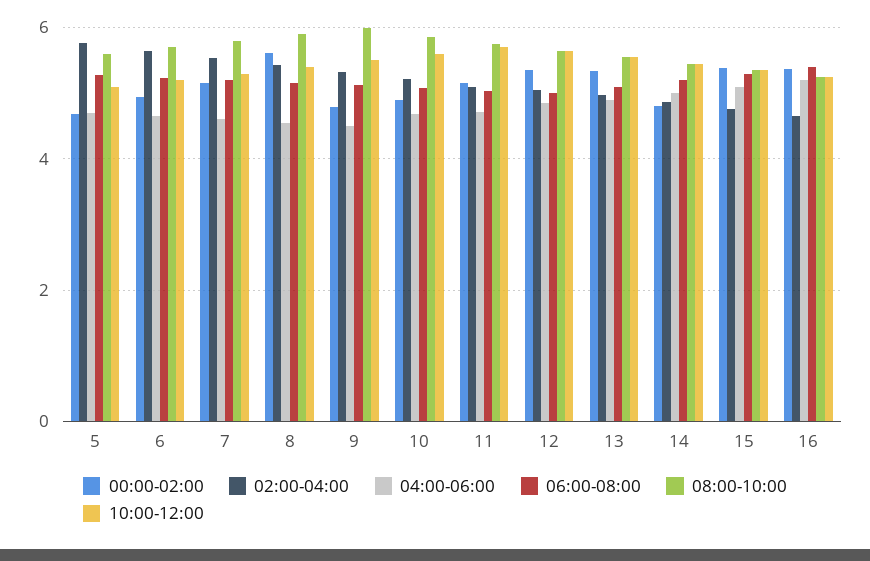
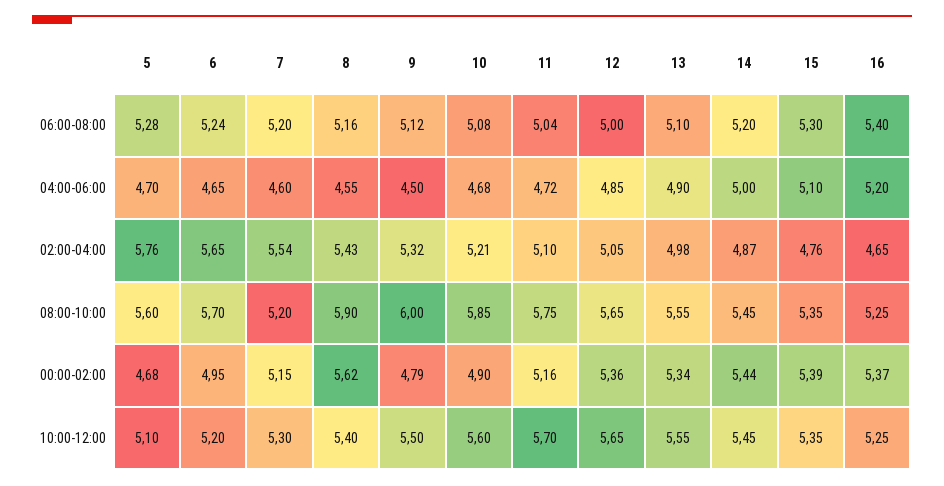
  {
    "00:00-02:00": {
      "5": 4.68,
      "6": 4.95,
      "7": 5.15,
      "8": 5.62,
      "9": 4.79,
      "10": 4.9,
      "11": 5.16,
      "12": 5.36,
      "13": 5.34,
-     "14": 4.8,
+     "14": 5.44,
      "15": 5.39,
      "16": 5.37
    },
    "02:00-04:00": {
      "5": 5.76,
      "6": 5.65,
      "7": 5.54,
      "8": 5.43,
      "9": 5.32,
      "10": 5.21,
      "11": 5.1,
      "12": 5.05,
      "13": 4.98,
      "14": 4.87,
      "15": 4.76,
      "16": 4.65
    },
    "04:00-06:00": {
      "5": 4.7,
      "6": 4.65,
      "7": 4.6,
      "8": 4.55,
      "9": 4.5,
      "10": 4.68,
      "11": 4.72,
      "12": 4.85,
      "13": 4.9,
      "14": 5,
      "15": 5.1,
      "16": 5.2
    },
    "06:00-08:00": {
      "5": 5.28,
      "6": 5.24,
      "7": 5.2,
      "8": 5.16,
      "9": 5.12,
      "10": 5.08,
      "11": 5.04,
      "12": 5,
      "13": 5.1,
      "14": 5.2,
      "15": 5.3,
      "16": 5.4
    },
    "08:00-10:00": {
      "5": 5.6,
      "6": 5.7,
-     "7": 5.8,
+     "7": 5.2,
      "8": 5.9,
      "9": 6,
      "10": 5.85,
      "11": 5.75,
      "12": 5.65,
      "13": 5.55,
      "14": 5.45,
      "15": 5.35,
      "16": 5.25
    },
    "10:00-12:00": {
      "5": 5.1,
      "6": 5.2,
      "7": 5.3,
      "8": 5.4,
      "9": 5.5,
      "10": 5.6,
      "11": 5.7,
      "12": 5.65,
      "13": 5.55,
      "14": 5.45,
      "15": 5.35,
      "16": 5.25
    }
  }

